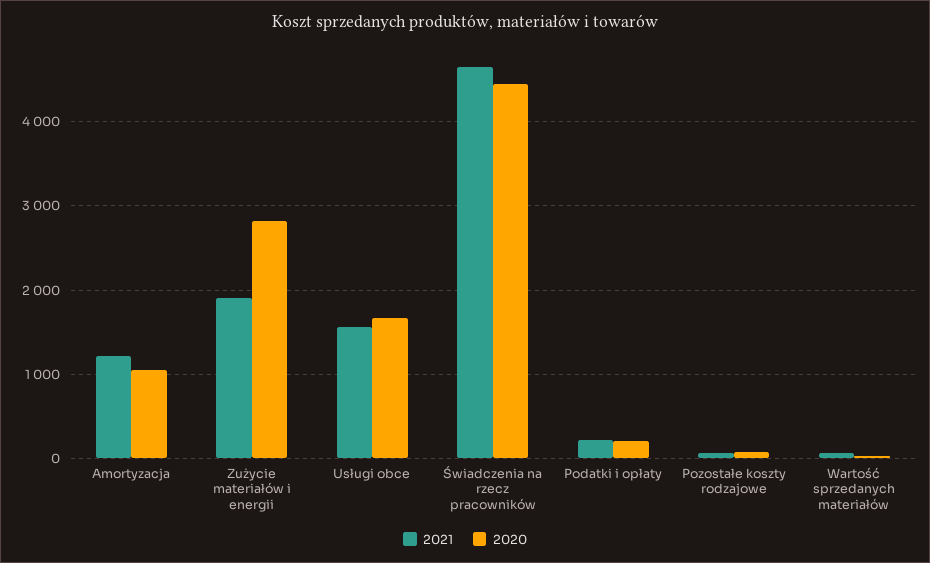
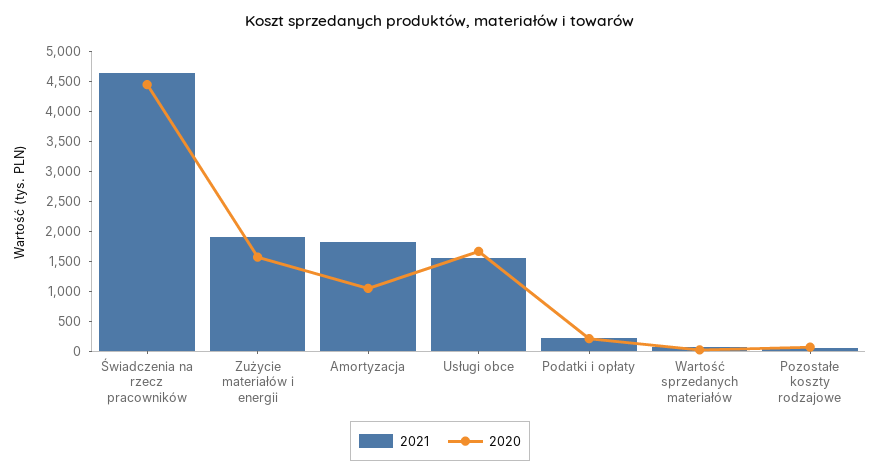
  {
    "2021": {
-     "Amortyzacja": 1200,
+     "Amortyzacja": 1750,
      "Zużycie materiałów i energii": 1900,
      "Usługi obce": 1600,
      "Świadczenia na rzecz pracowników": 4600,
      "Podatki i opłaty": 200,
      "Pozostałe koszty rodzajowe": 100,
      "Wartość sprzedanych materiałów": 100
    },
    "2020": {
      "Amortyzacja": 1000,
-     "Zużycie materiałów i energii": 2800,
+     "Zużycie materiałów i energii": 1500,
      "Usługi obce": 1700,
      "Świadczenia na rzecz pracowników": 4400,
      "Podatki i opłaty": 200,
      "Pozostałe koszty rodzajowe": 100,
      "Wartość sprzedanych materiałów": 0
    }
  }

